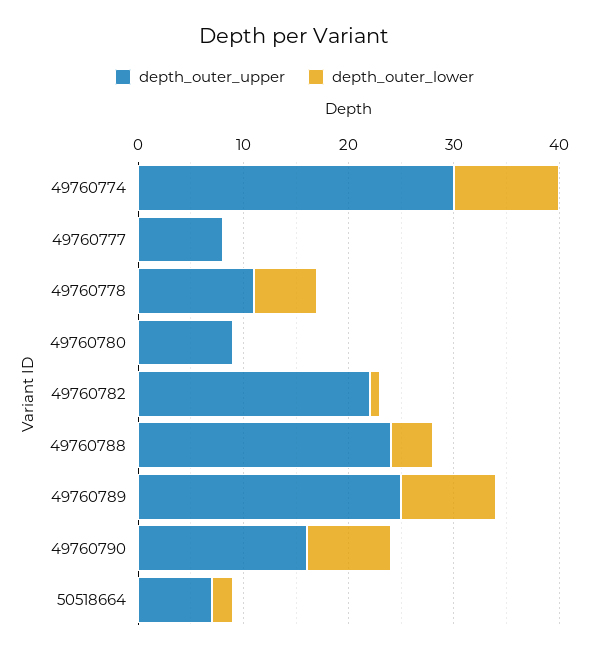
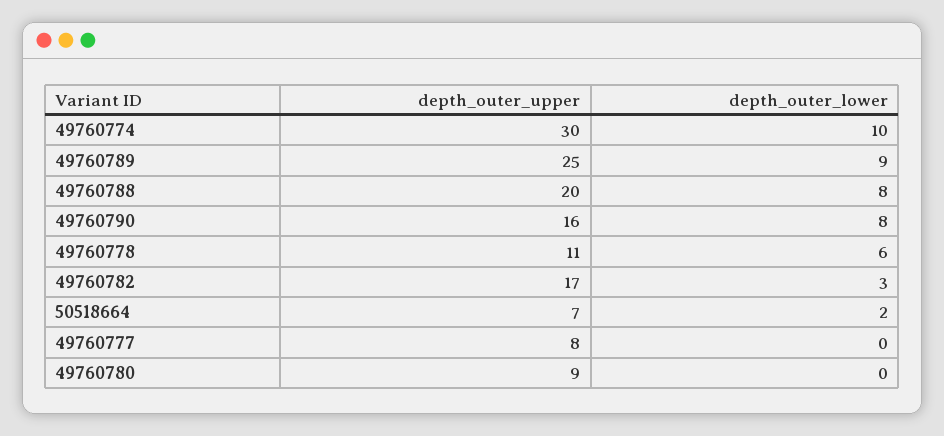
  {
    "depth_outer_upper": {
      "49760774": 30,
      "49760777": 8,
      "49760778": 11,
      "49760780": 9,
-     "49760782": 22,
+     "49760782": 17,
-     "49760788": 24,
+     "49760788": 20,
      "49760789": 25,
      "49760790": 16,
      "50518664": 7
    },
    "depth_outer_lower": {
      "49760774": 10,
      "49760777": 0,
      "49760778": 6,
      "49760780": 0,
-     "49760782": 1,
+     "49760782": 3,
-     "49760788": 4,
+     "49760788": 8,
      "49760789": 9,
      "49760790": 8,
      "50518664": 2
    }
  }

